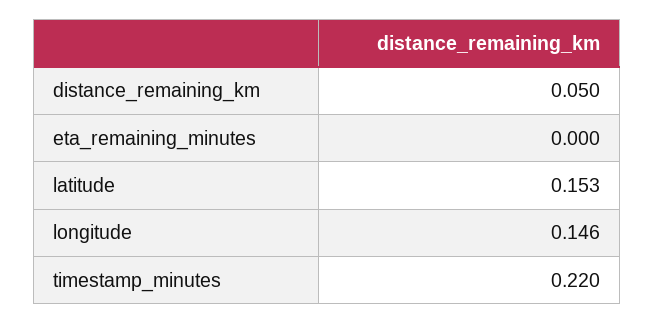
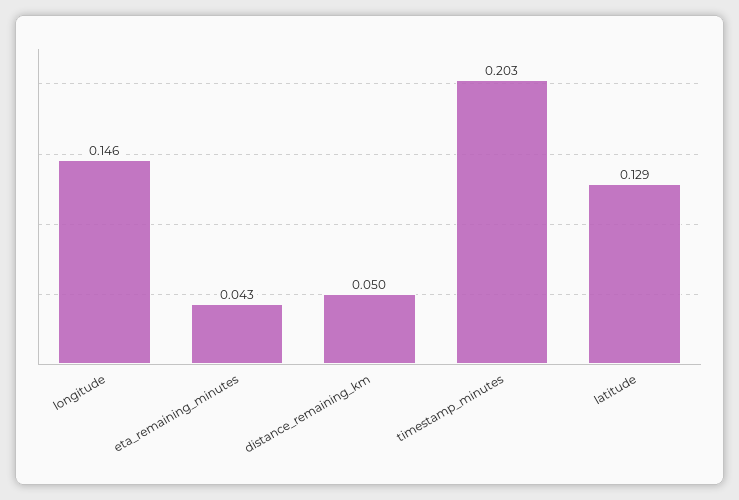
  {
    "distance_remaining_km": 0.05,
-   "eta_remaining_minutes": 0,
+   "eta_remaining_minutes": 0.043,
-   "latitude": 0.153,
+   "latitude": 0.129,
    "longitude": 0.146,
-   "timestamp_minutes": 0.22
+   "timestamp_minutes": 0.203
  }

